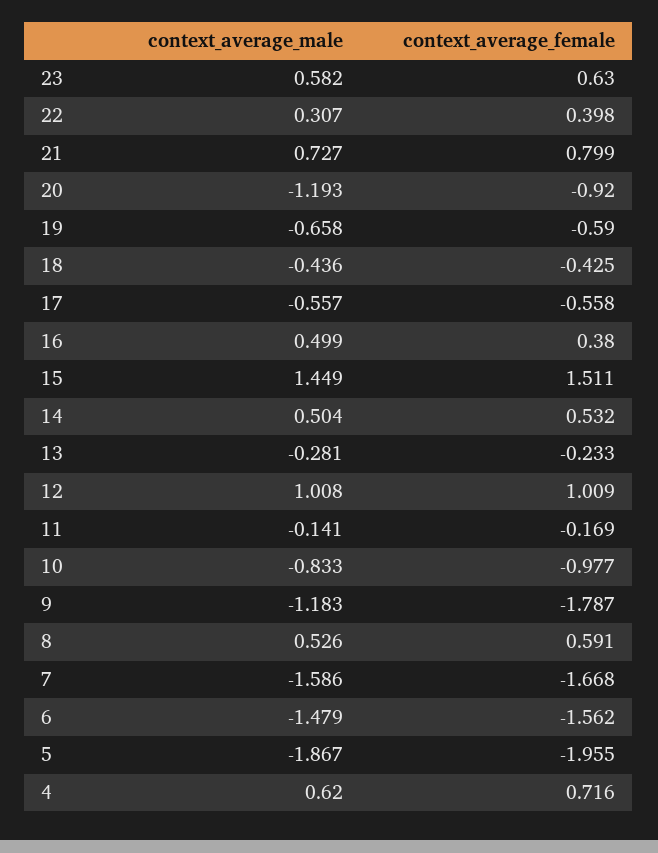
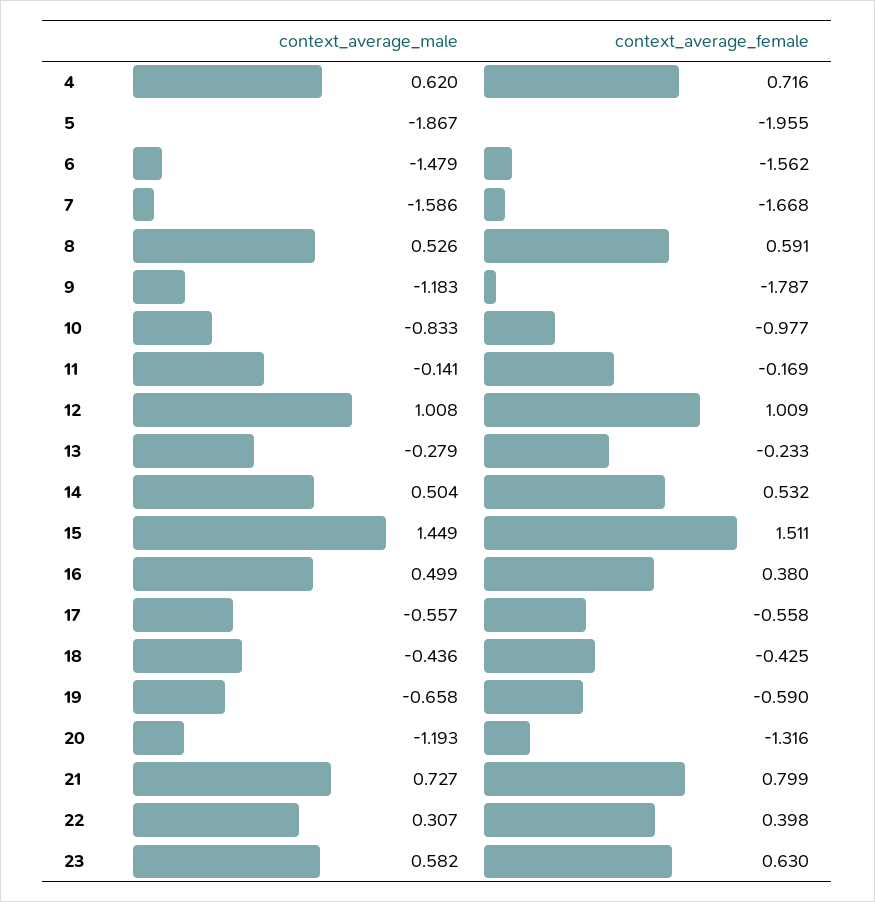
  {
    "context_average_male": {
      "23": 0.582,
      "22": 0.307,
      "21": 0.727,
      "20": -1.193,
      "19": -0.658,
      "18": -0.436,
      "17": -0.557,
      "16": 0.499,
      "15": 1.449,
      "14": 0.504,
-     "13": -0.281,
+     "13": -0.279,
      "12": 1.008,
      "11": -0.141,
      "10": -0.833,
      "9": -1.183,
      "8": 0.526,
      "7": -1.586,
      "6": -1.479,
      "5": -1.867,
      "4": 0.62
    },
    "context_average_female": {
      "23": 0.63,
      "22": 0.398,
      "21": 0.799,
-     "20": -0.92,
+     "20": -1.316,
      "19": -0.59,
      "18": -0.425,
      "17": -0.558,
      "16": 0.38,
      "15": 1.511,
      "14": 0.532,
      "13": -0.233,
      "12": 1.009,
      "11": -0.169,
      "10": -0.977,
      "9": -1.787,
      "8": 0.591,
      "7": -1.668,
      "6": -1.562,
      "5": -1.955,
      "4": 0.716
    }
  }

